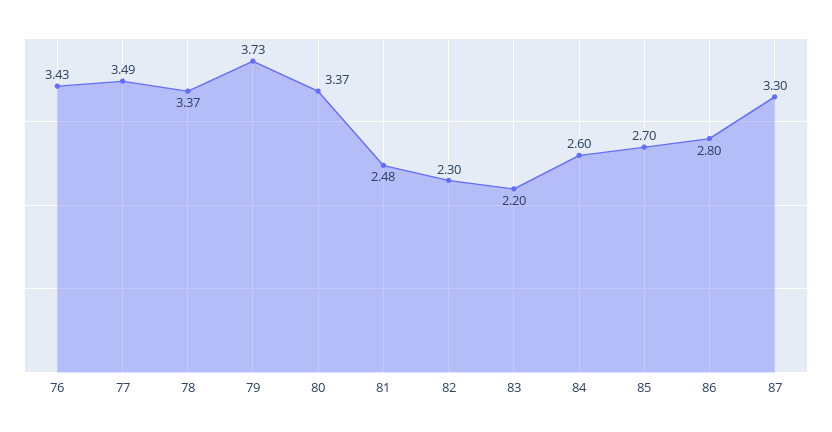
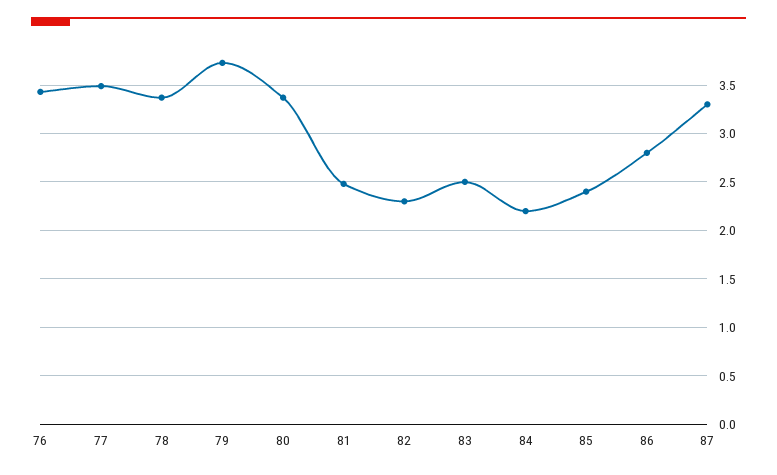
  {
    "76": 3.43,
    "77": 3.49,
    "78": 3.37,
    "79": 3.73,
    "80": 3.37,
    "81": 2.48,
    "82": 2.3,
-   "83": 2.2,
+   "83": 2.5,
-   "84": 2.6,
+   "84": 2.2,
-   "85": 2.7,
+   "85": 2.4,
    "86": 2.8,
    "87": 3.3
  }

